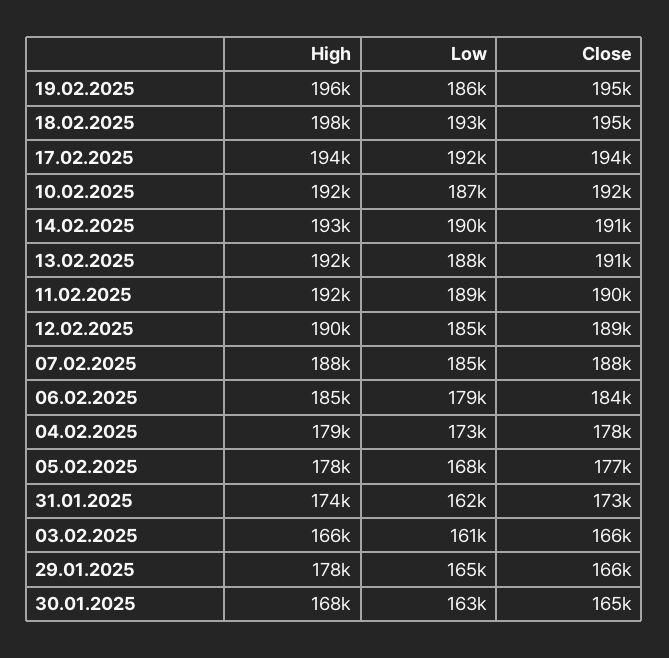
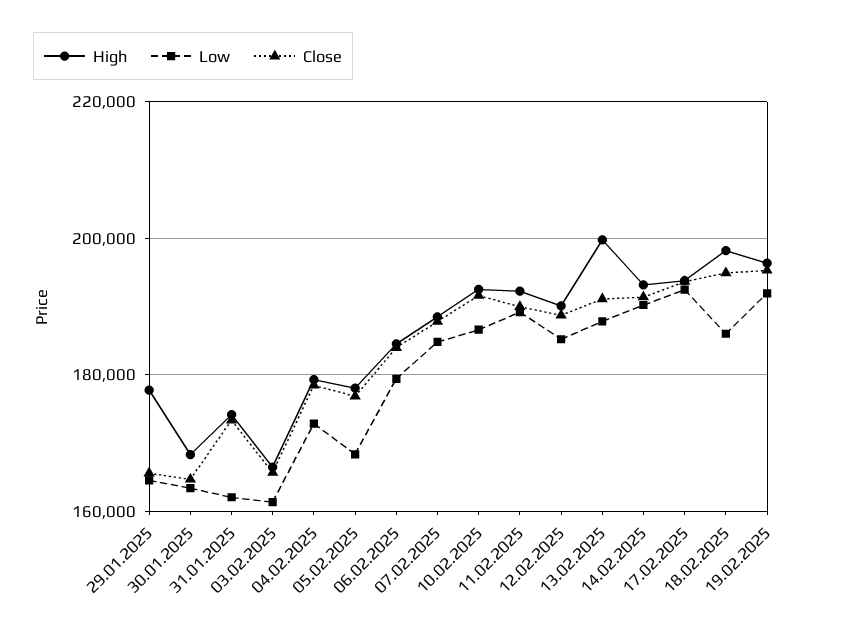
  {
    "High": {
      "19.02.2025": 196000,
      "18.02.2025": 198000,
      "17.02.2025": 194000,
      "10.02.2025": 192000,
      "14.02.2025": 193000,
-     "13.02.2025": 192000,
+     "13.02.2025": 200000,
      "11.02.2025": 192000,
      "12.02.2025": 190000,
      "07.02.2025": 188000,
      "06.02.2025": 185000,
      "04.02.2025": 179000,
      "05.02.2025": 178000,
      "31.01.2025": 174000,
      "03.02.2025": 166000,
      "29.01.2025": 178000,
      "30.01.2025": 168000
    },
    "Low": {
-     "19.02.2025": 186000,
+     "19.02.2025": 192000,
-     "18.02.2025": 193000,
+     "18.02.2025": 186000,
      "17.02.2025": 192000,
      "10.02.2025": 187000,
      "14.02.2025": 190000,
      "13.02.2025": 188000,
      "11.02.2025": 189000,
      "12.02.2025": 185000,
      "07.02.2025": 185000,
      "06.02.2025": 179000,
      "04.02.2025": 173000,
      "05.02.2025": 168000,
      "31.01.2025": 162000,
      "03.02.2025": 161000,
      "29.01.2025": 165000,
      "30.01.2025": 163000
    },
    "Close": {
      "19.02.2025": 195000,
      "18.02.2025": 195000,
      "17.02.2025": 194000,
      "10.02.2025": 192000,
      "14.02.2025": 191000,
      "13.02.2025": 191000,
      "11.02.2025": 190000,
      "12.02.2025": 189000,
      "07.02.2025": 188000,
      "06.02.2025": 184000,
      "04.02.2025": 178000,
      "05.02.2025": 177000,
      "31.01.2025": 173000,
      "03.02.2025": 166000,
      "29.01.2025": 166000,
      "30.01.2025": 165000
    }
  }

